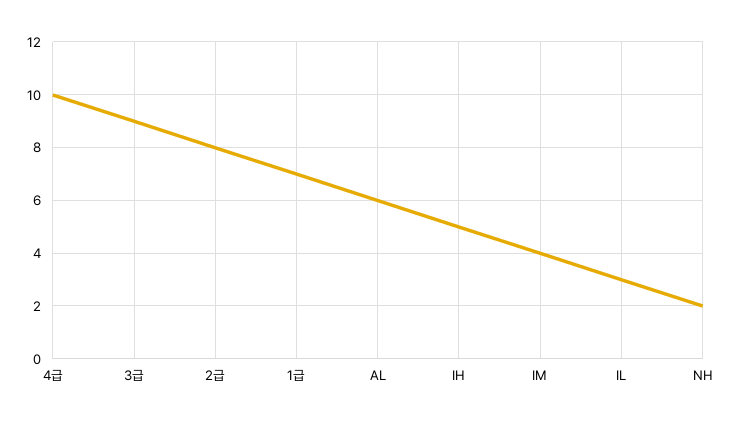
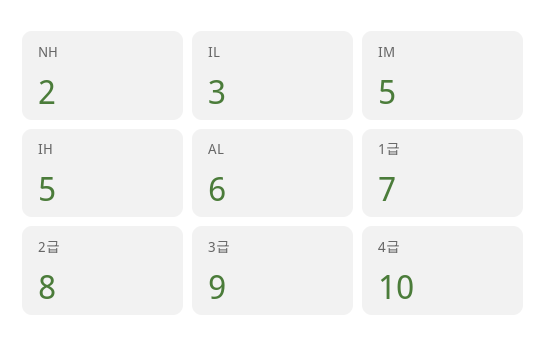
  {
    "4급": 10,
    "3급": 9,
    "2급": 8,
    "1급": 7,
    "AL": 6,
    "IH": 5,
-   "IM": 4,
+   "IM": 5,
    "IL": 3,
    "NH": 2
  }

